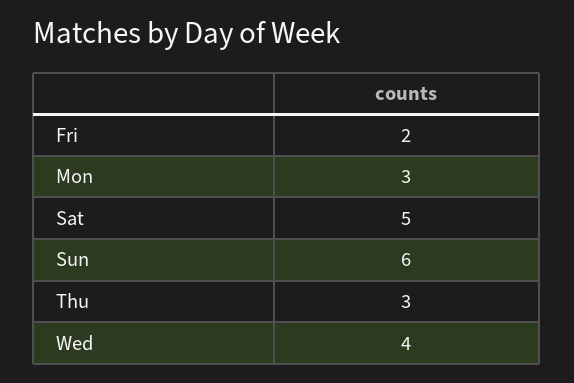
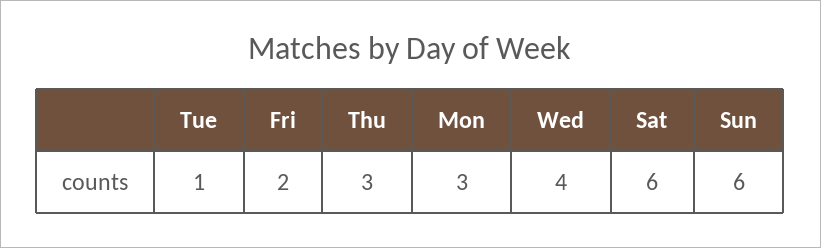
  {
    "Fri": 2,
    "Mon": 3,
-   "Sat": 5,
+   "Sat": 6,
    "Sun": 6,
    "Thu": 3,
-   "Wed": 4
+   "Wed": 4,
+   "Tue": 1
  }

